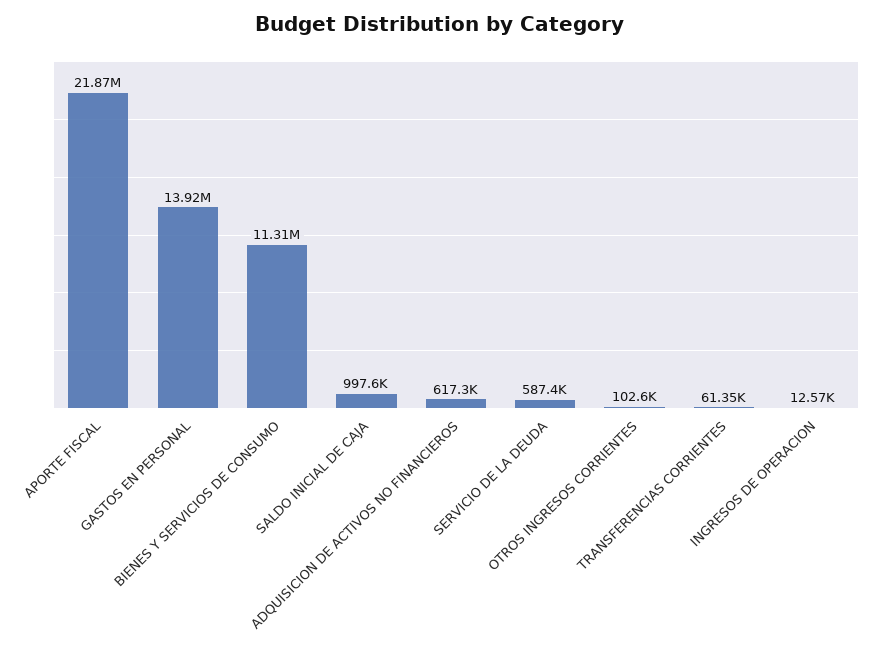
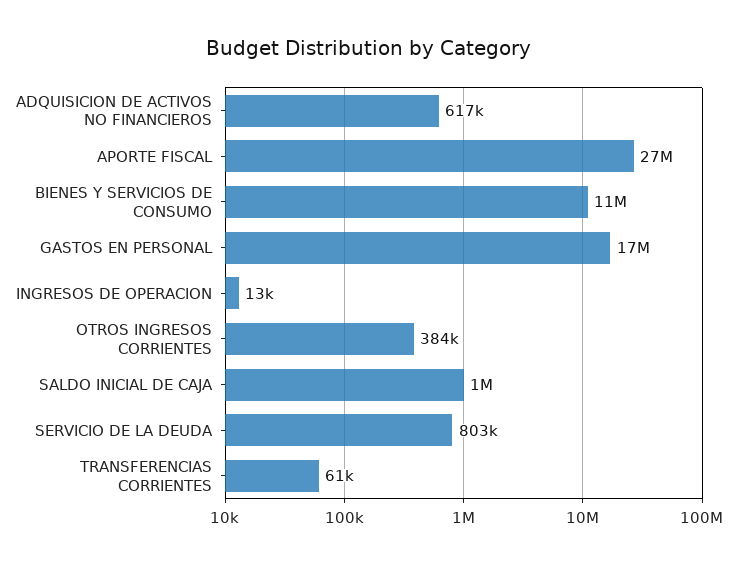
  {
-   "APORTE FISCAL": 21870000,
+   "APORTE FISCAL": 27000000,
-   "GASTOS EN PERSONAL": 13920000,
+   "GASTOS EN PERSONAL": 17000000,
    "BIENES Y SERVICIOS DE CONSUMO": 11310000,
    "SALDO INICIAL DE CAJA": 997600,
    "ADQUISICION DE ACTIVOS NO FINANCIEROS": 617300,
-   "SERVICIO DE LA DEUDA": 587400,
+   "SERVICIO DE LA DEUDA": 803000,
-   "OTROS INGRESOS CORRIENTES": 102600,
+   "OTROS INGRESOS CORRIENTES": 384000,
    "TRANSFERENCIAS CORRIENTES": 61350,
    "INGRESOS DE OPERACION": 12570
  }

